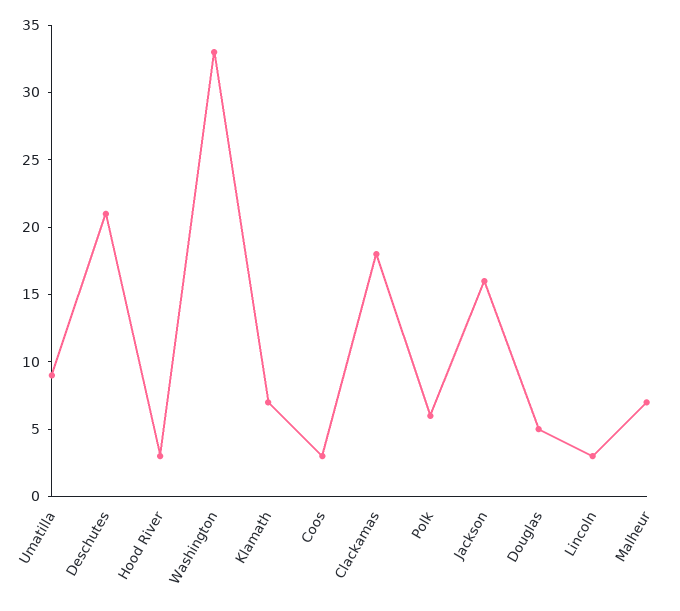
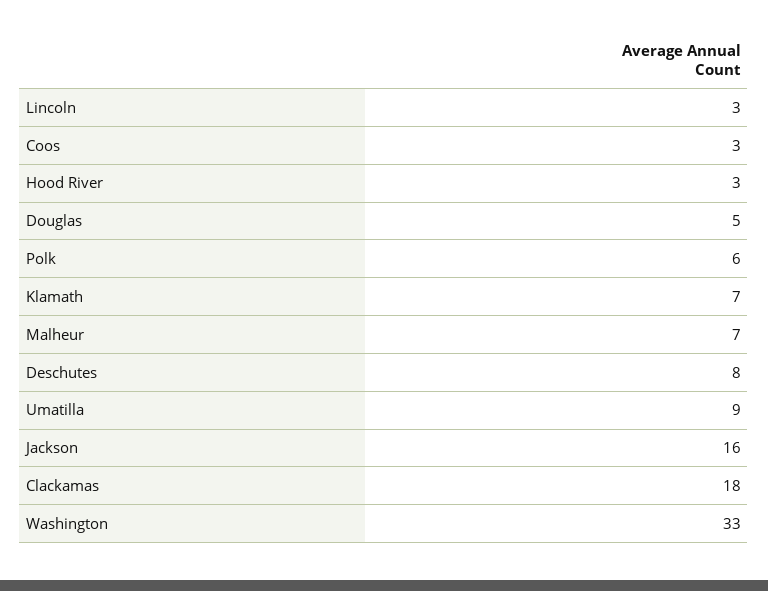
  {
    "Umatilla": 9,
-   "Deschutes": 21,
+   "Deschutes": 8,
    "Hood River": 3,
    "Washington": 33,
    "Klamath": 7,
    "Coos": 3,
    "Clackamas": 18,
    "Polk": 6,
    "Jackson": 16,
    "Douglas": 5,
    "Lincoln": 3,
    "Malheur": 7
  }

